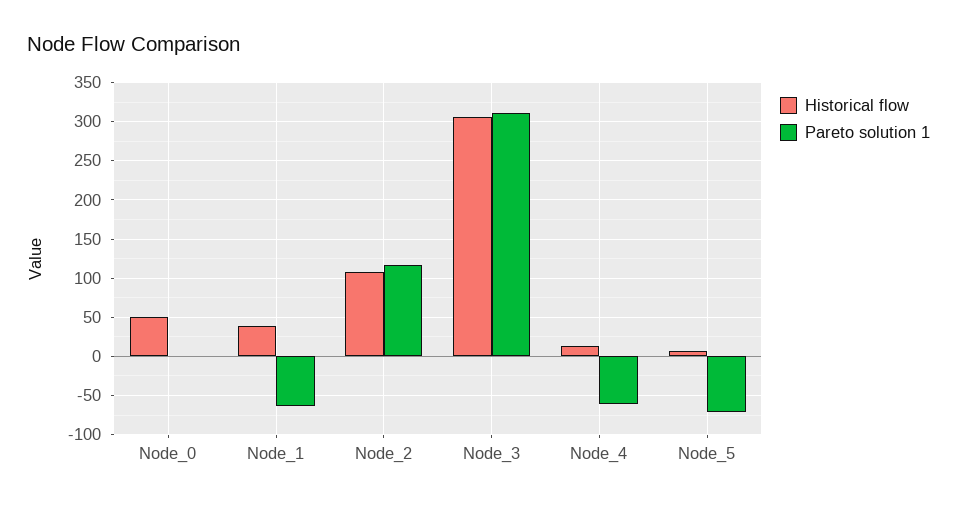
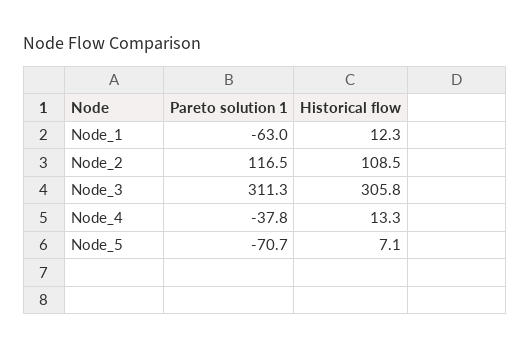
  {
    "Historical flow": {
-     "Node_0": 50,
-     "Node_1": 40,
+     "Node_1": 12.3,
      "Node_2": 108.5,
      "Node_3": 305.8,
      "Node_4": 13.3,
      "Node_5": 7.1
    },
    "Pareto solution 1": {
-     "Node_0": 0,
      "Node_1": -63,
      "Node_2": 116.5,
      "Node_3": 311.3,
-     "Node_4": -60,
+     "Node_4": -37.8,
      "Node_5": -70.7
    }
  }

